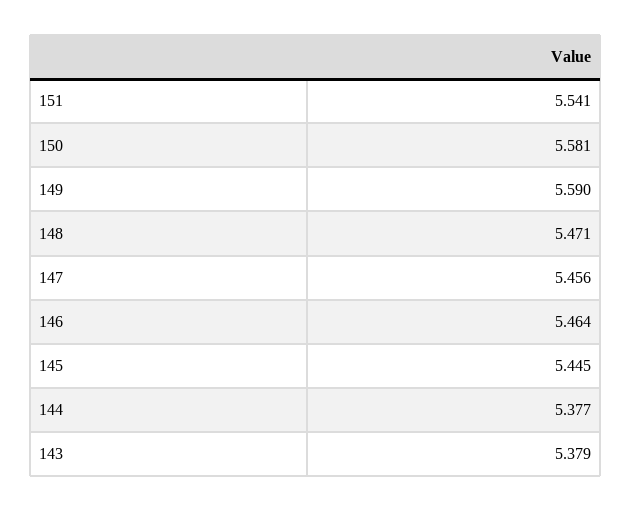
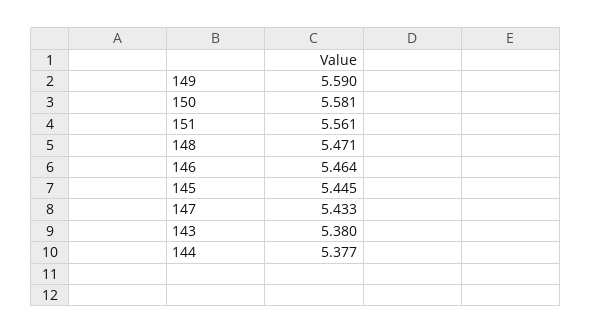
  {
-   "151": 5.541,
+   "151": 5.561,
    "150": 5.581,
    "149": 5.59,
    "148": 5.471,
-   "147": 5.456,
+   "147": 5.433,
    "146": 5.464,
    "145": 5.445,
    "144": 5.377,
-   "143": 5.379
+   "143": 5.38
  }

